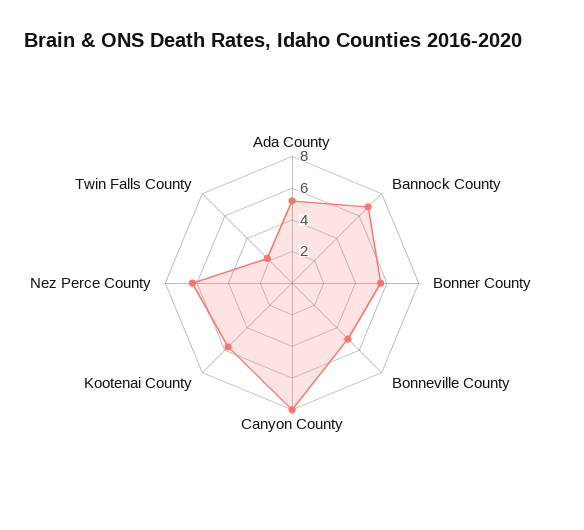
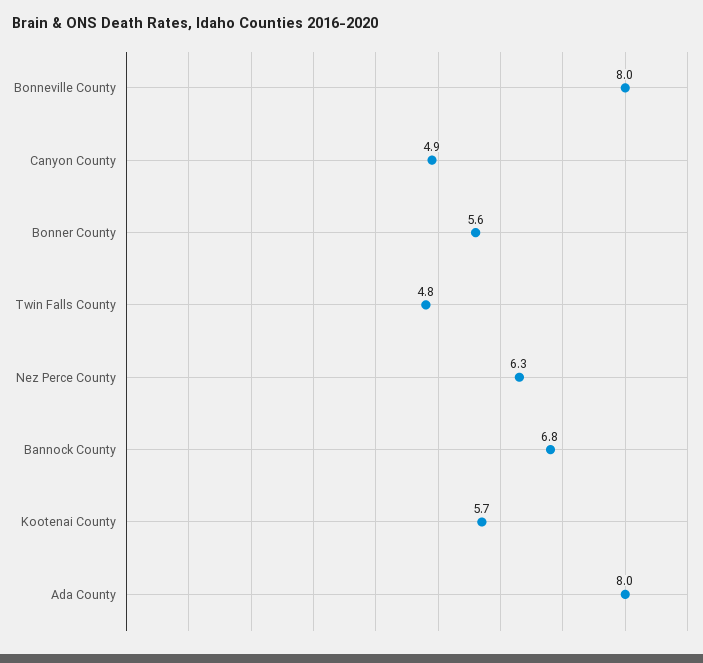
  {
-   "Ada County": 5,
+   "Ada County": 8,
    "Bannock County": 6.8,
    "Bonner County": 5.6,
-   "Bonneville County": 5,
+   "Bonneville County": 8,
-   "Canyon County": 8,
+   "Canyon County": 4.9,
    "Kootenai County": 5.7,
    "Nez Perce County": 6.3,
-   "Twin Falls County": 2
+   "Twin Falls County": 4.8
  }

